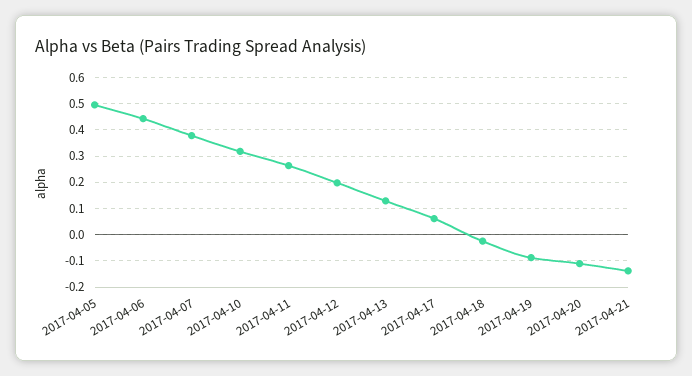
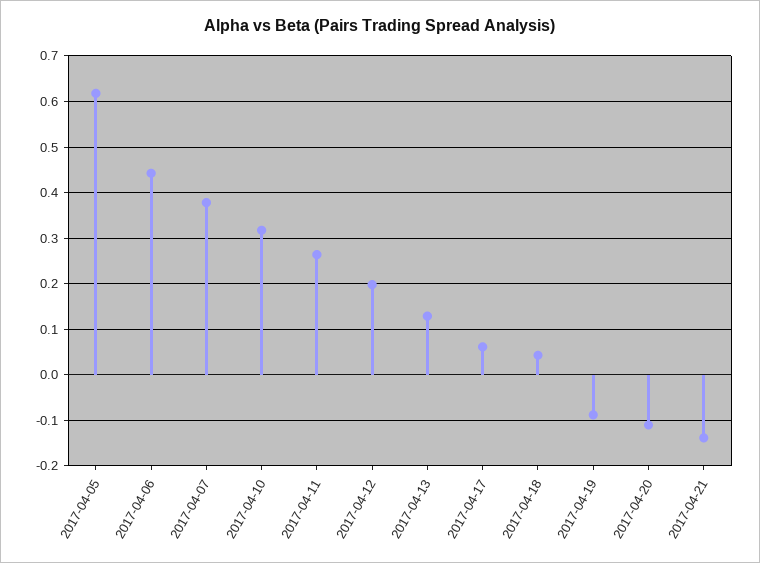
  {
-   "2017-04-05": 0.5,
+   "2017-04-05": 0.62,
    "2017-04-06": 0.44,
    "2017-04-07": 0.38,
    "2017-04-10": 0.32,
    "2017-04-11": 0.26,
    "2017-04-12": 0.2,
    "2017-04-13": 0.12,
    "2017-04-17": 0.06,
-   "2017-04-18": -0.025,
+   "2017-04-18": 0.04,
    "2017-04-19": -0.08,
    "2017-04-20": -0.12,
    "2017-04-21": -0.14
  }

